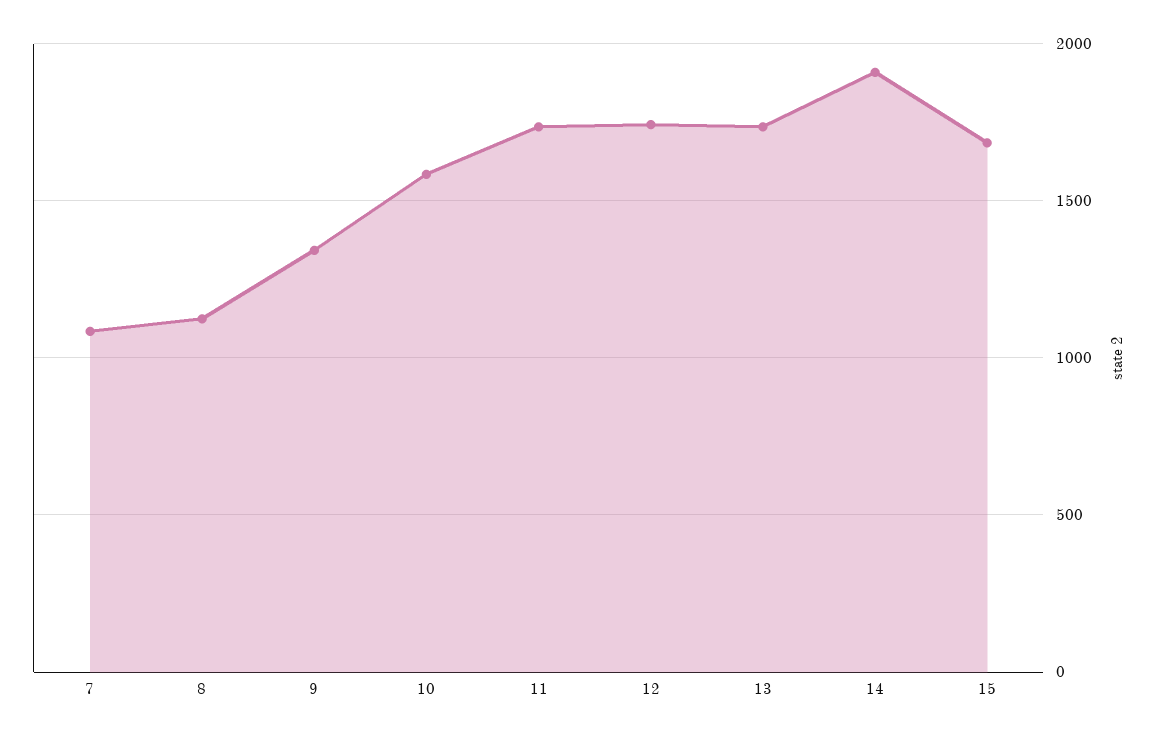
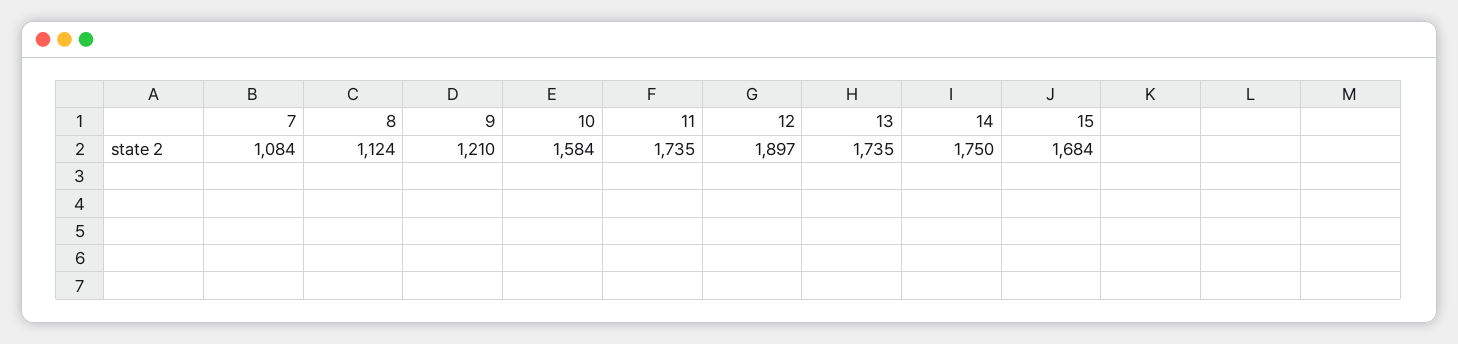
  {
    "7": 1084,
    "8": 1124,
-   "9": 1350,
+   "9": 1210,
    "10": 1584,
    "11": 1735,
-   "12": 1750,
+   "12": 1897,
    "13": 1735,
-   "14": 1900,
+   "14": 1750,
    "15": 1684
  }

